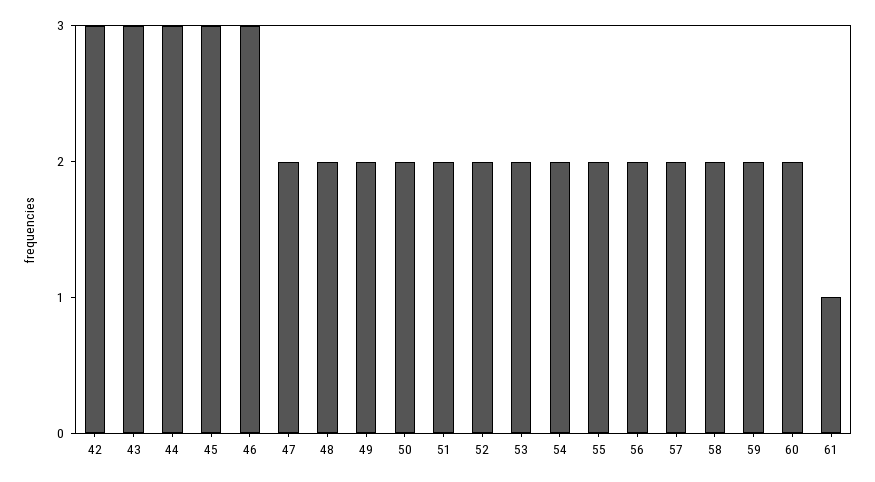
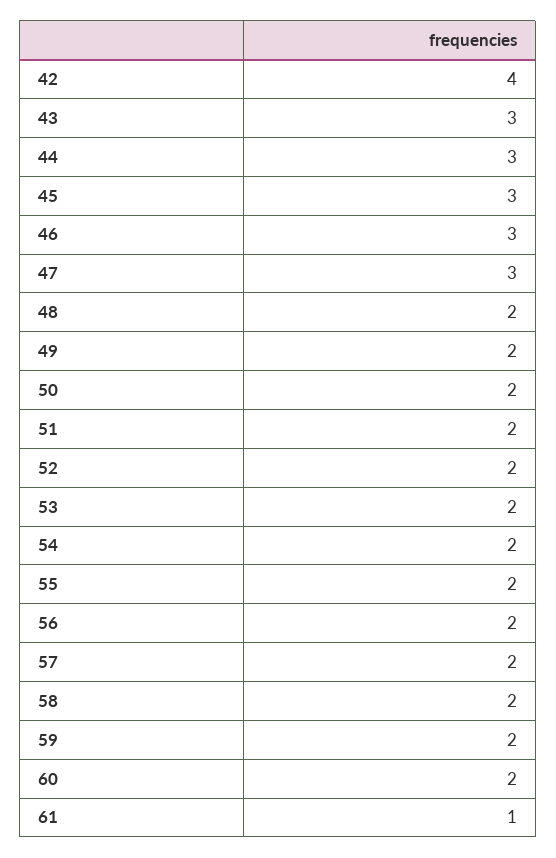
  {
-   "42": 3,
+   "42": 4,
    "43": 3,
    "44": 3,
    "45": 3,
    "46": 3,
-   "47": 2,
+   "47": 3,
    "48": 2,
    "49": 2,
    "50": 2,
    "51": 2,
    "52": 2,
    "53": 2,
    "54": 2,
    "55": 2,
    "56": 2,
    "57": 2,
    "58": 2,
    "59": 2,
    "60": 2,
    "61": 1
  }

